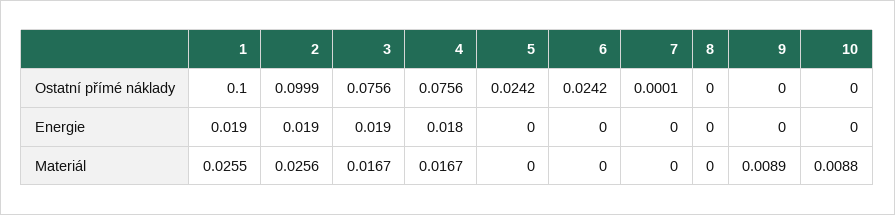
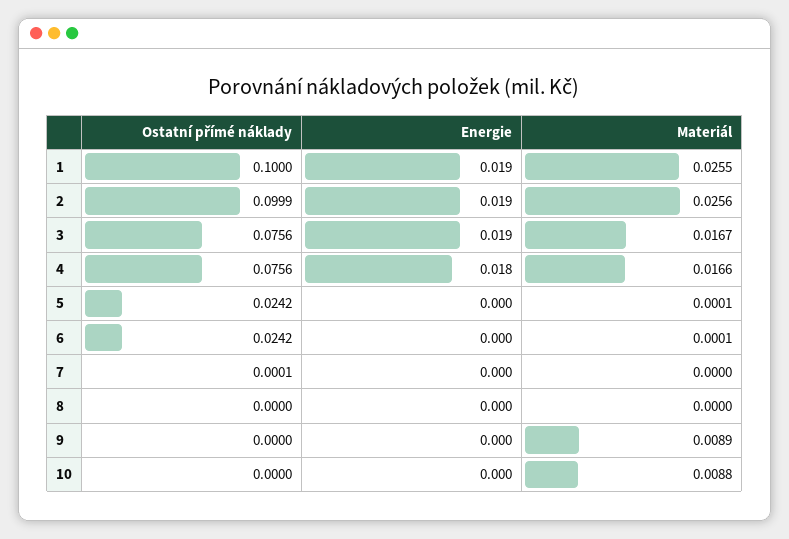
  {
    "1": {
      "Ostatní přímé náklady": 0.1,
      "Energie": 0.019,
      "Materiál": 0.0255
    },
    "2": {
      "Ostatní přímé náklady": 0.0999,
      "Energie": 0.019,
      "Materiál": 0.0256
    },
    "3": {
      "Ostatní přímé náklady": 0.0756,
      "Energie": 0.019,
      "Materiál": 0.0167
    },
    "4": {
      "Ostatní přímé náklady": 0.0756,
      "Energie": 0.018,
-     "Materiál": 0.0167
+     "Materiál": 0.0166
    },
    "5": {
      "Ostatní přímé náklady": 0.0242,
      "Energie": 0,
-     "Materiál": 0
+     "Materiál": 0.0001
    },
    "6": {
      "Ostatní přímé náklady": 0.0242,
      "Energie": 0,
-     "Materiál": 0
+     "Materiál": 0.0001
    },
    "7": {
      "Ostatní přímé náklady": 0.0001,
      "Energie": 0,
      "Materiál": 0
    },
    "8": {
      "Ostatní přímé náklady": 0,
      "Energie": 0,
      "Materiál": 0
    },
    "9": {
      "Ostatní přímé náklady": 0,
      "Energie": 0,
      "Materiál": 0.0089
    },
    "10": {
      "Ostatní přímé náklady": 0,
      "Energie": 0,
      "Materiál": 0.0088
    }
  }

